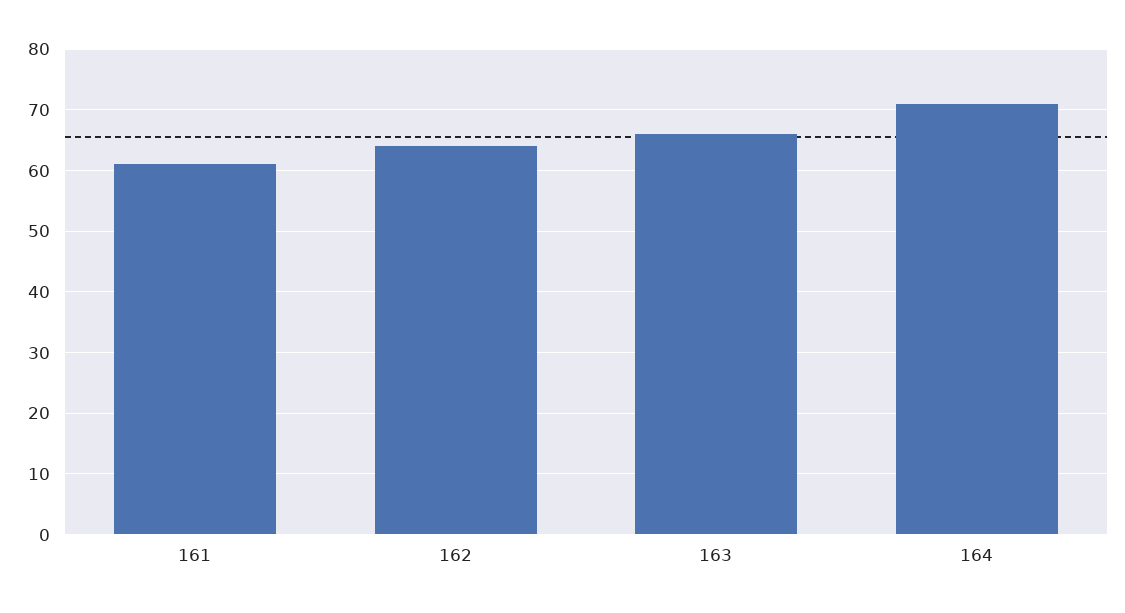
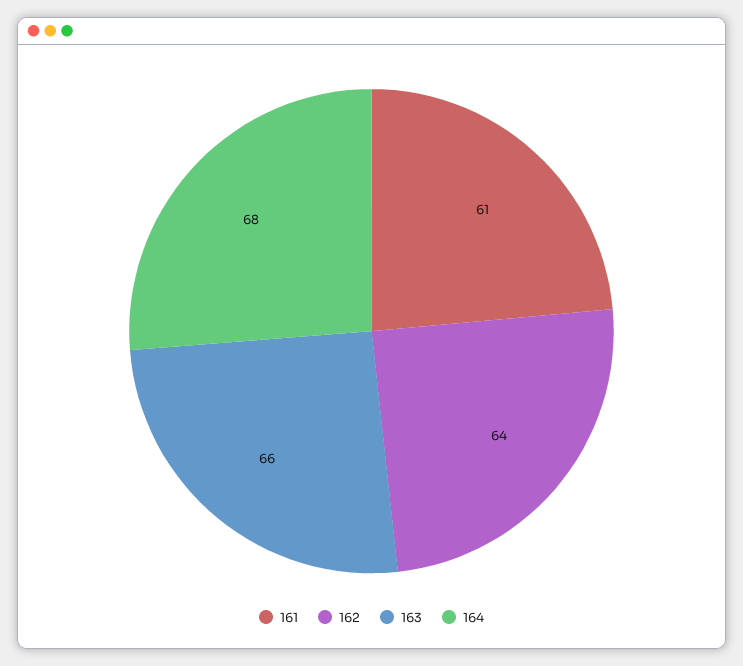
  {
    "161": 61,
    "162": 64,
    "163": 66,
-   "164": 71
+   "164": 68
  }

